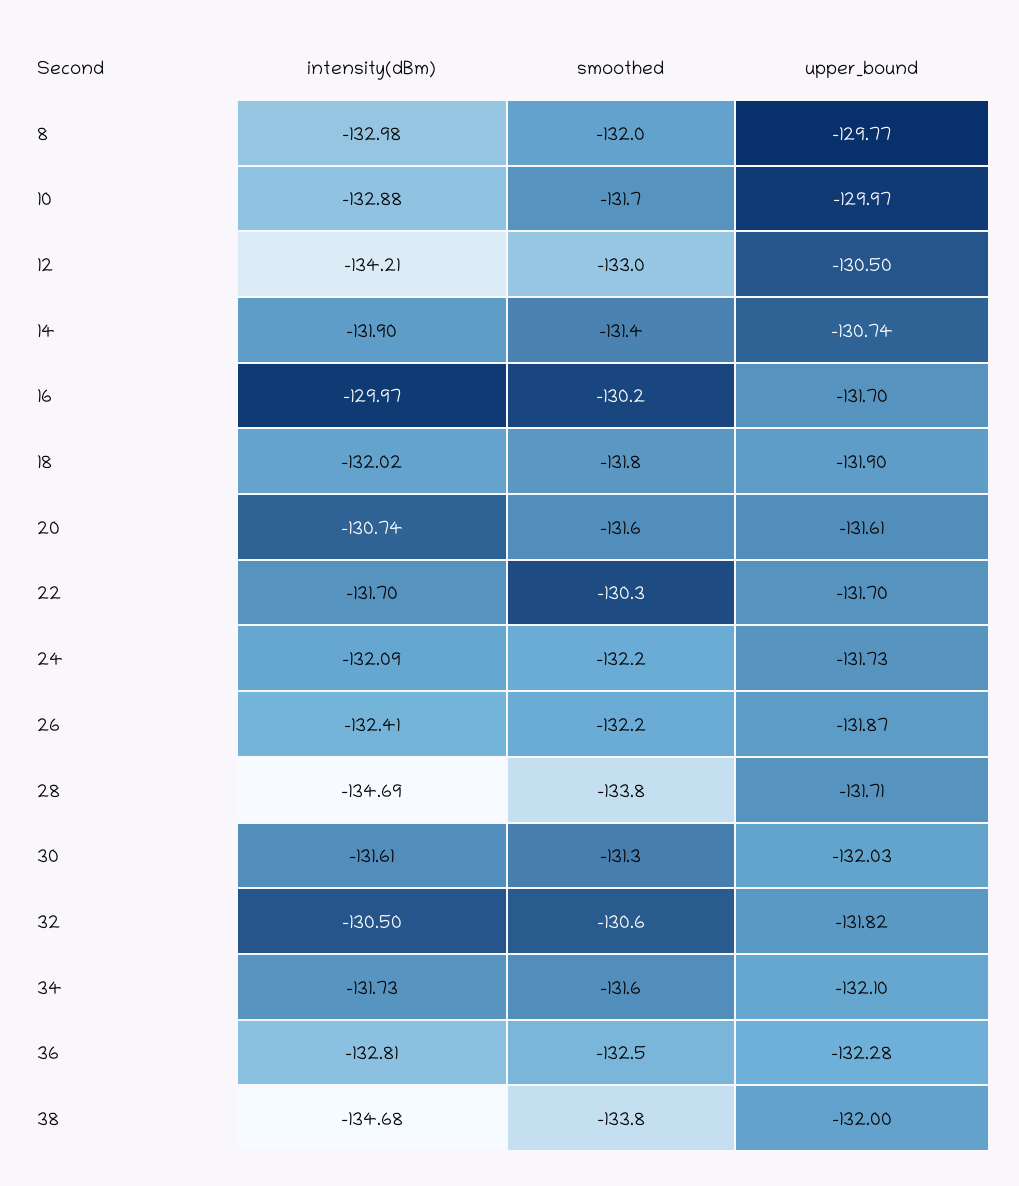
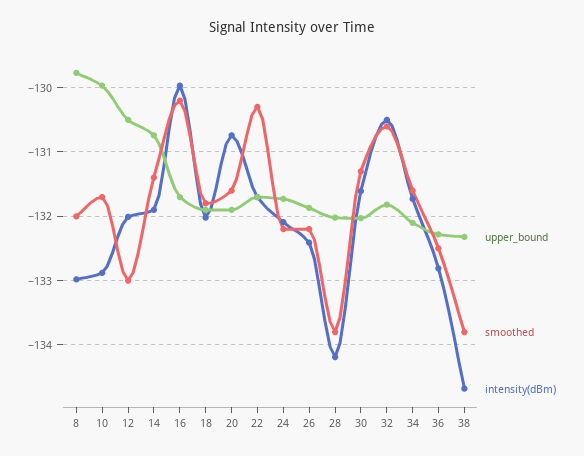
  {
    "intensity(dBm)": {
      "8": -132.98,
      "10": -132.88,
-     "12": -134.21,
+     "12": -132,
      "14": -131.9,
      "16": -129.97,
      "18": -132.02,
      "20": -130.74,
      "22": -131.7,
      "24": -132.09,
      "26": -132.41,
-     "28": -134.69,
+     "28": -134.2,
      "30": -131.61,
      "32": -130.5,
      "34": -131.73,
      "36": -132.81,
      "38": -134.68
    },
    "smoothed": {
      "8": -132,
      "10": -131.7,
      "12": -133,
      "14": -131.4,
      "16": -130.2,
      "18": -131.8,
      "20": -131.6,
      "22": -130.3,
      "24": -132.2,
      "26": -132.2,
      "28": -133.8,
      "30": -131.3,
      "32": -130.6,
      "34": -131.6,
      "36": -132.5,
      "38": -133.8
    },
    "upper_bound": {
      "8": -129.77,
      "10": -129.97,
      "12": -130.5,
      "14": -130.74,
      "16": -131.7,
      "18": -131.9,
-     "20": -131.61,
+     "20": -131.9,
      "22": -131.7,
      "24": -131.73,
      "26": -131.87,
-     "28": -131.71,
+     "28": -132,
      "30": -132.03,
      "32": -131.82,
      "34": -132.1,
      "36": -132.28,
-     "38": -132
+     "38": -132.3
    }
  }

